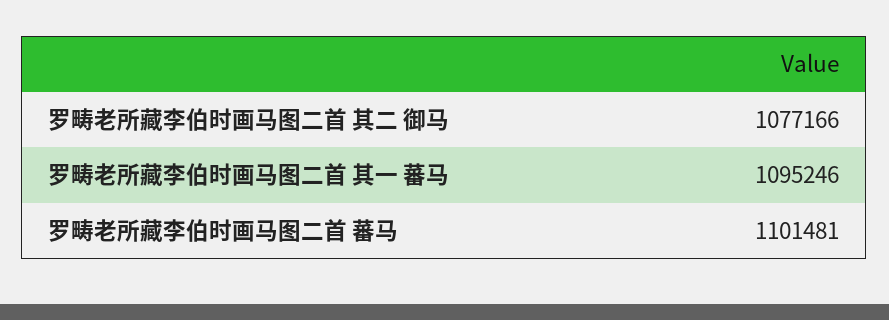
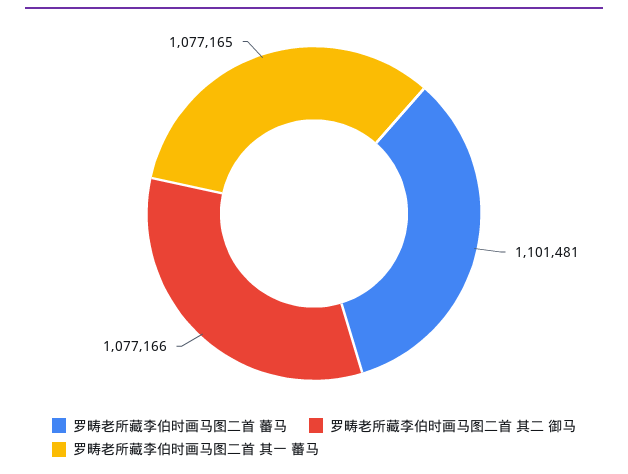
  {
    "罗畴老所藏李伯时画马图二首 其二 御马": 1077166,
-   "罗畴老所藏李伯时画马图二首 其一 蕃马": 1095246,
+   "罗畴老所藏李伯时画马图二首 其一 蕃马": 1077165,
    "罗畴老所藏李伯时画马图二首 蕃马": 1101481
  }

